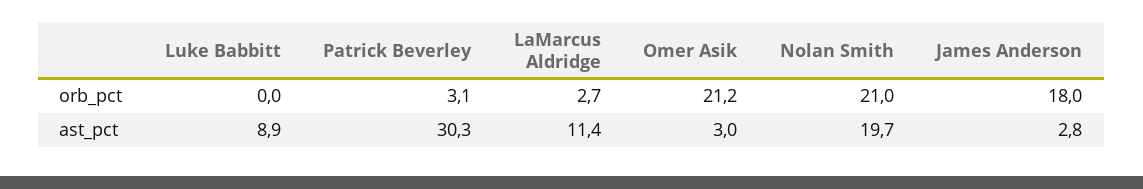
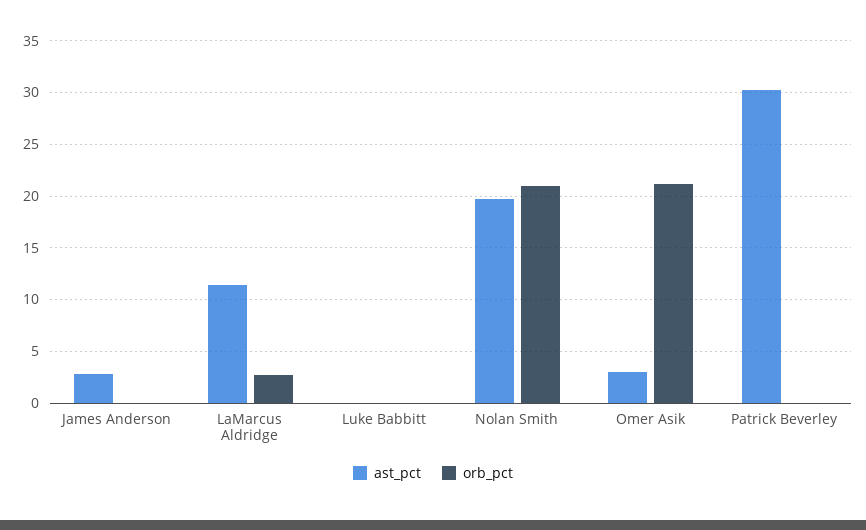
  {
    "orb_pct": {
      "Luke Babbitt": 0,
-     "Patrick Beverley": 3.1,
+     "Patrick Beverley": 0,
      "LaMarcus Aldridge": 2.7,
      "Omer Asik": 21.2,
      "Nolan Smith": 21,
-     "James Anderson": 18
+     "James Anderson": 0
    },
    "ast_pct": {
-     "Luke Babbitt": 8.9,
+     "Luke Babbitt": 0,
      "Patrick Beverley": 30.3,
      "LaMarcus Aldridge": 11.4,
      "Omer Asik": 3,
      "Nolan Smith": 19.7,
      "James Anderson": 2.8
    }
  }

